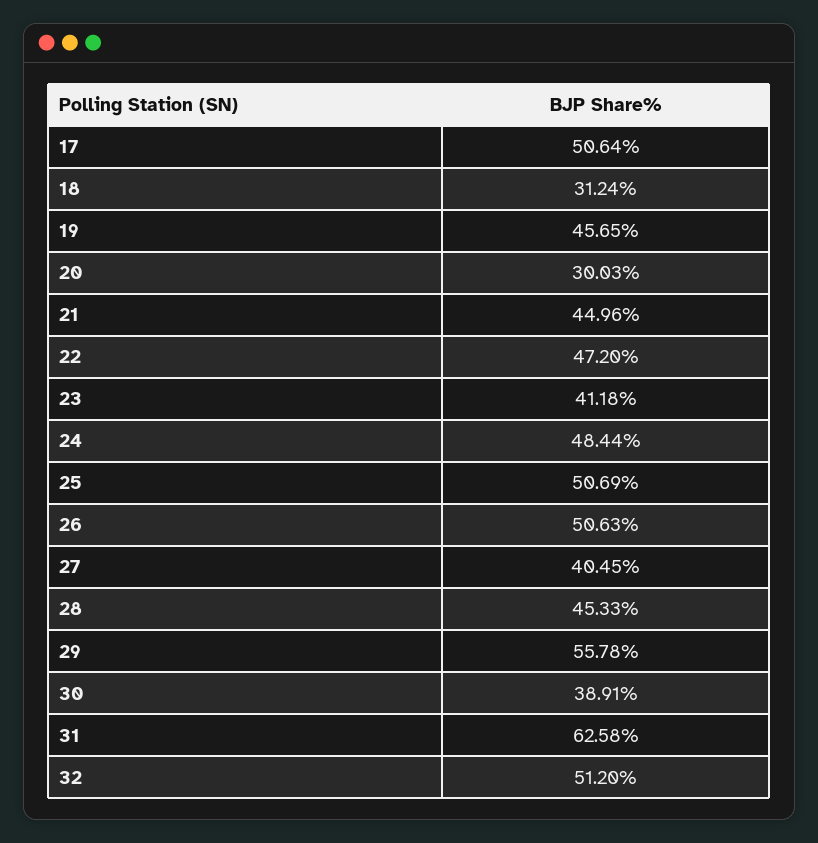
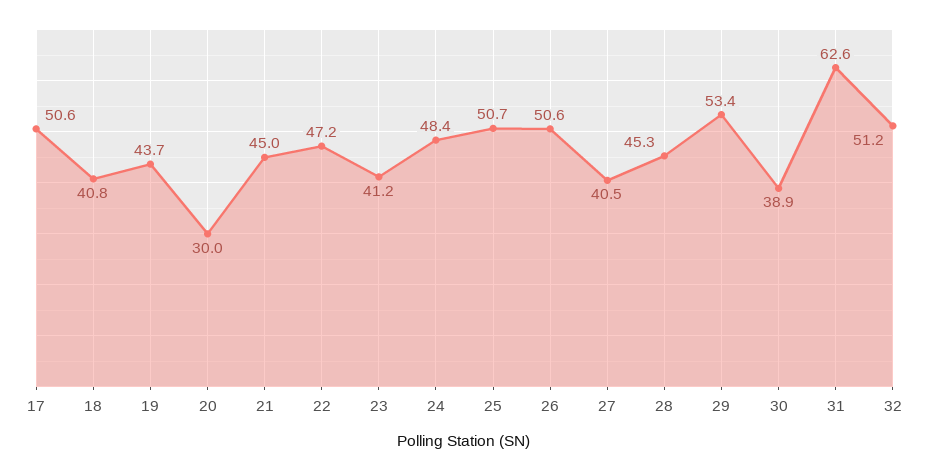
  {
    "17": 50.64,
-   "18": 31.24,
+   "18": 40.8,
-   "19": 45.65,
+   "19": 43.7,
    "20": 30.03,
    "21": 44.96,
    "22": 47.2,
    "23": 41.18,
    "24": 48.44,
    "25": 50.69,
    "26": 50.63,
    "27": 40.45,
    "28": 45.33,
-   "29": 55.78,
+   "29": 53.4,
    "30": 38.91,
    "31": 62.58,
    "32": 51.2
  }

